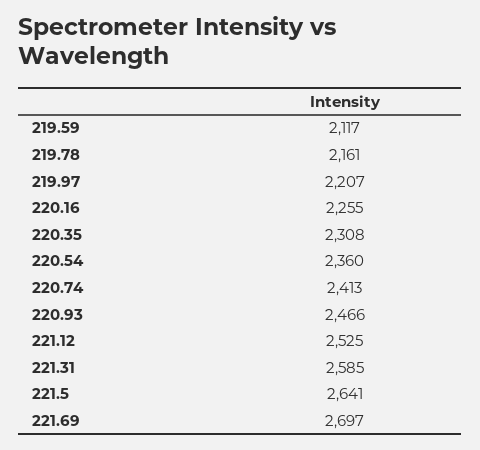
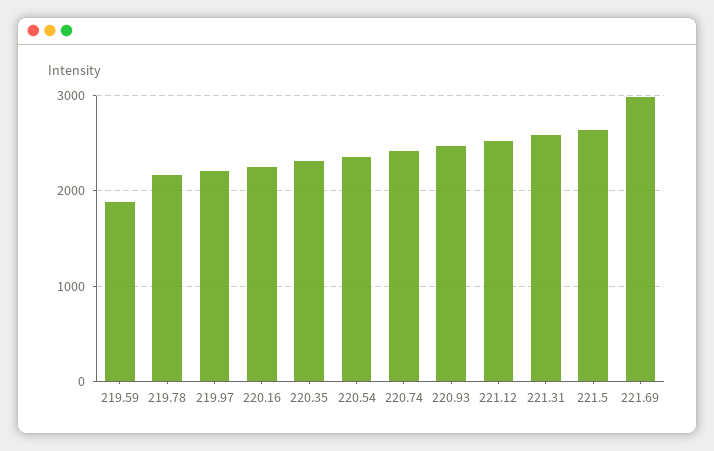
  {
-   "219.59": 2117,
+   "219.59": 1900,
    "219.78": 2161,
    "219.97": 2207,
    "220.16": 2255,
    "220.35": 2308,
    "220.54": 2360,
    "220.74": 2413,
    "220.93": 2466,
    "221.12": 2525,
    "221.31": 2585,
    "221.5": 2641,
-   "221.69": 2697
+   "221.69": 3000
  }

